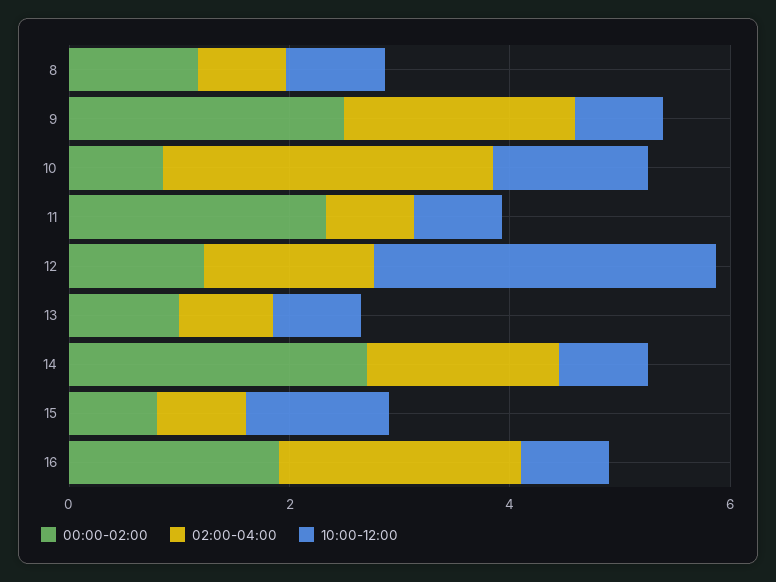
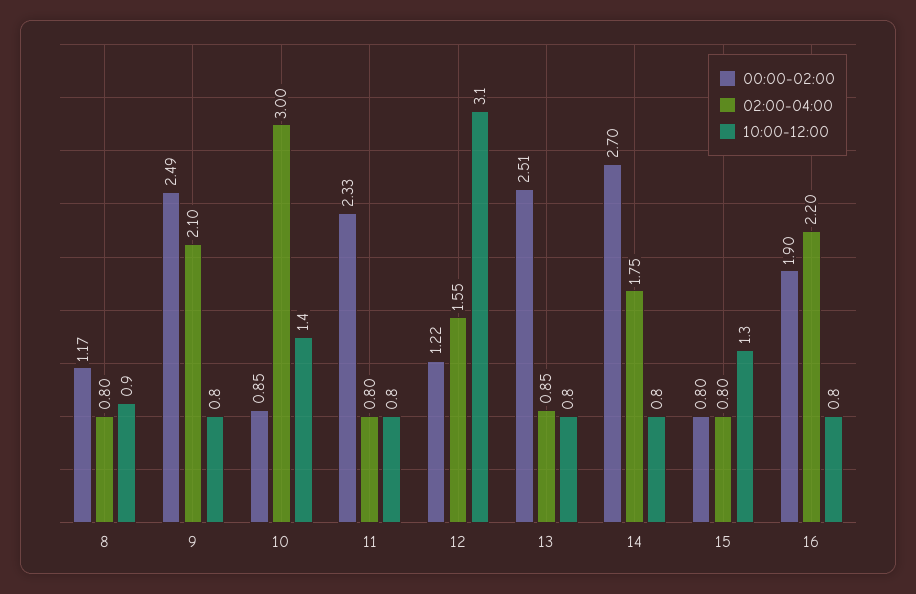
  {
    "00:00-02:00": {
      "8": 1.17,
      "9": 2.49,
      "10": 0.85,
      "11": 2.33,
      "12": 1.22,
-     "13": 1,
+     "13": 2.51,
      "14": 2.7,
      "15": 0.8,
      "16": 1.9
    },
    "02:00-04:00": {
      "8": 0.8,
      "9": 2.1,
      "10": 3,
      "11": 0.8,
      "12": 1.55,
      "13": 0.85,
      "14": 1.75,
      "15": 0.8,
      "16": 2.2
    },
    "10:00-12:00": {
      "8": 0.9,
      "9": 0.8,
      "10": 1.4,
      "11": 0.8,
      "12": 3.1,
      "13": 0.8,
      "14": 0.8,
      "15": 1.3,
      "16": 0.8
    }
  }

